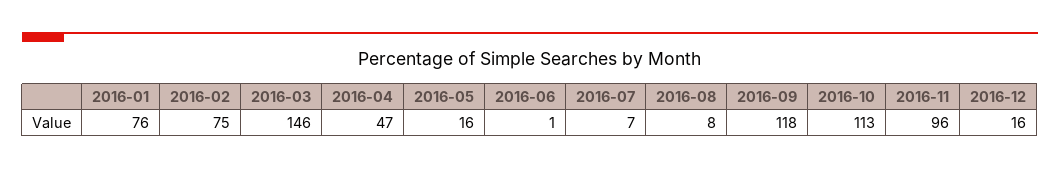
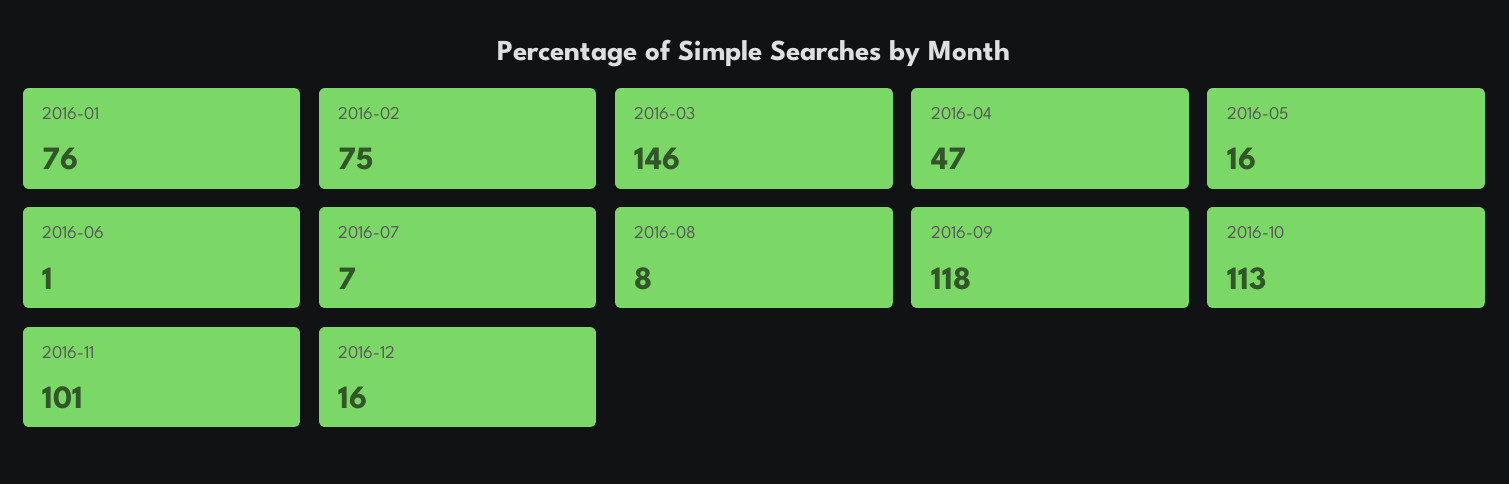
  {
    "2016-01": 76,
    "2016-02": 75,
    "2016-03": 146,
    "2016-04": 47,
    "2016-05": 16,
    "2016-06": 1,
    "2016-07": 7,
    "2016-08": 8,
    "2016-09": 118,
    "2016-10": 113,
-   "2016-11": 96,
+   "2016-11": 101,
    "2016-12": 16
  }

